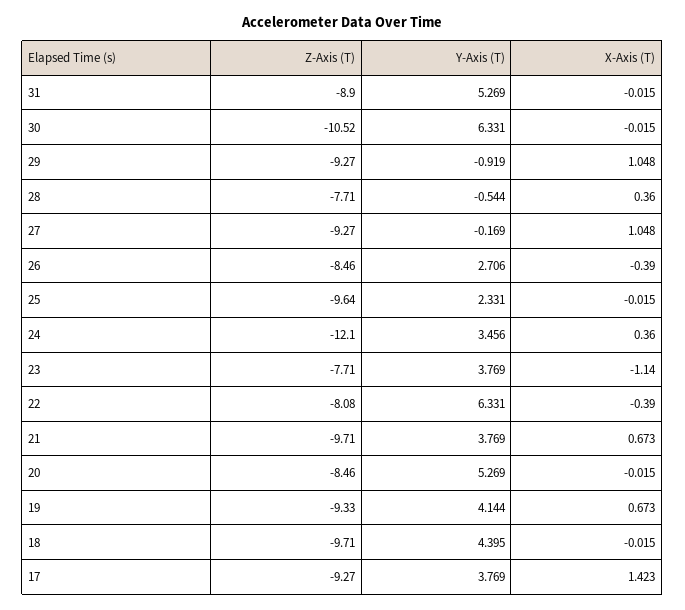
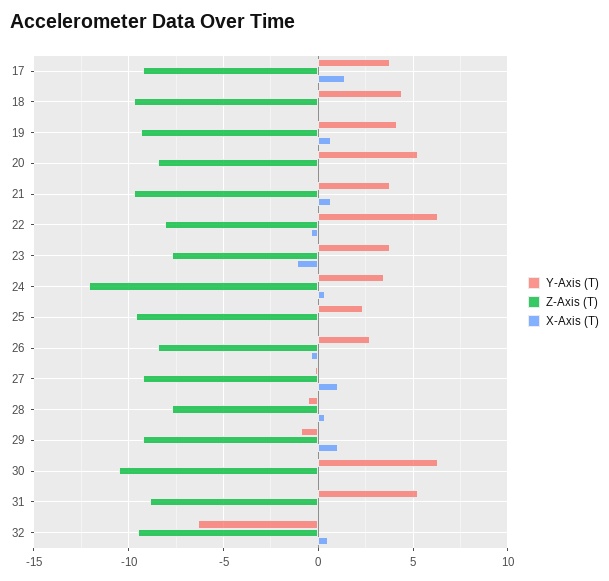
  {
    "Z-Axis (T)": {
      "31": -8.9,
      "30": -10.52,
      "29": -9.27,
      "28": -7.71,
      "27": -9.27,
      "26": -8.46,
      "25": -9.64,
      "24": -12.1,
      "23": -7.71,
      "22": -8.08,
      "21": -9.71,
      "20": -8.46,
      "19": -9.33,
      "18": -9.71,
-     "17": -9.27
+     "17": -9.27,
+     "32": -9.5
    },
    "Y-Axis (T)": {
      "31": 5.269,
      "30": 6.331,
      "29": -0.919,
      "28": -0.544,
      "27": -0.169,
      "26": 2.706,
      "25": 2.331,
      "24": 3.456,
      "23": 3.769,
      "22": 6.331,
      "21": 3.769,
      "20": 5.269,
      "19": 4.144,
      "18": 4.395,
-     "17": 3.769
+     "17": 3.769,
+     "32": -6.5
    },
    "X-Axis (T)": {
      "31": -0.015,
      "30": -0.015,
      "29": 1.048,
      "28": 0.36,
      "27": 1.048,
      "26": -0.39,
      "25": -0.015,
      "24": 0.36,
      "23": -1.14,
      "22": -0.39,
      "21": 0.673,
      "20": -0.015,
      "19": 0.673,
      "18": -0.015,
-     "17": 1.423
+     "17": 1.423,
+     "32": 0.5
    }
  }

